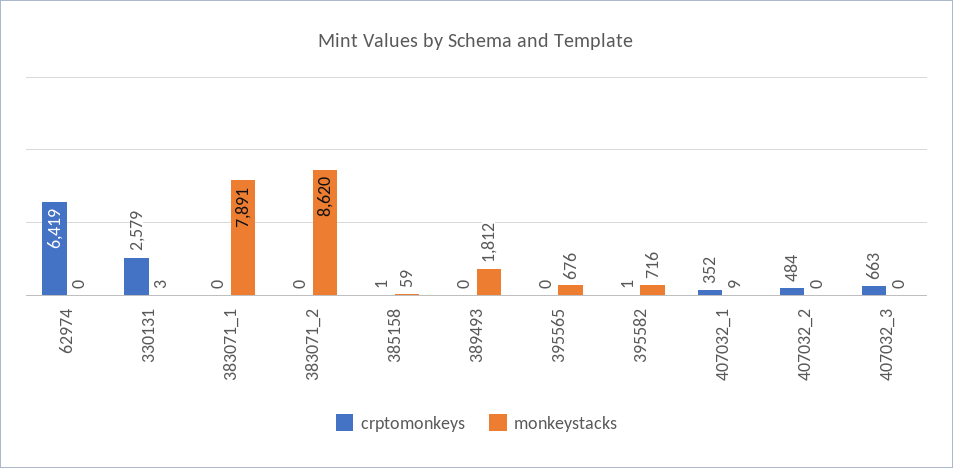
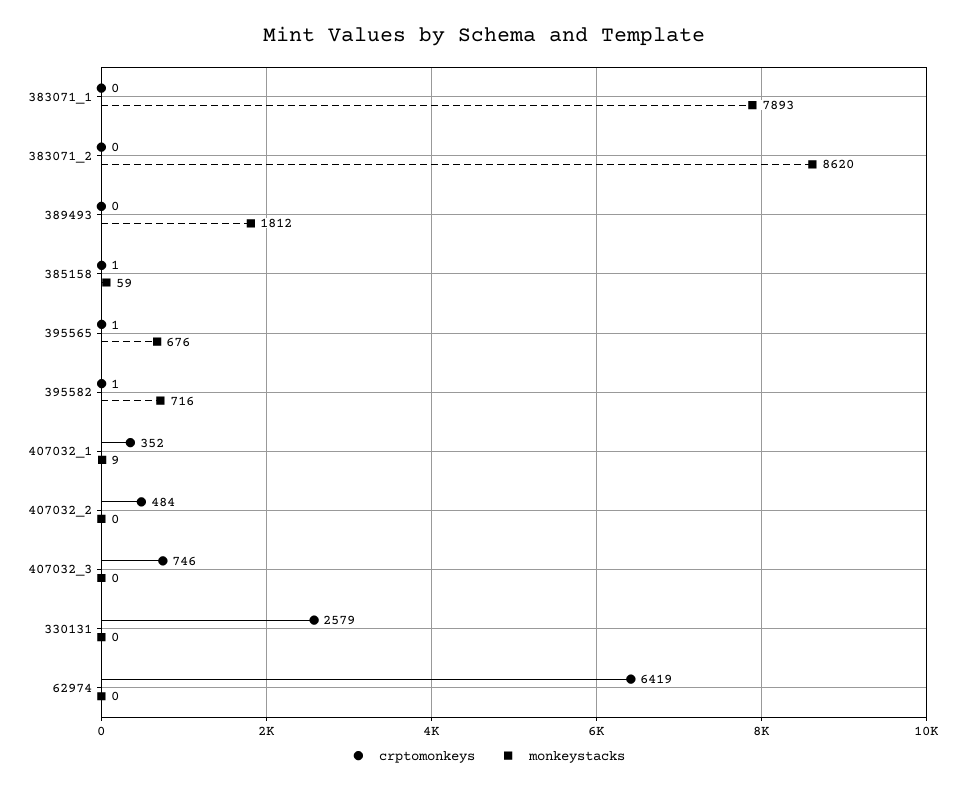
  {
    "crptomonkeys": {
      "62974": 6419,
      "330131": 2579,
      "383071_1": 0,
      "383071_2": 0,
      "385158": 1,
      "389493": 0,
-     "395565": 0,
+     "395565": 1,
      "395582": 1,
      "407032_1": 352,
      "407032_2": 484,
-     "407032_3": 663
+     "407032_3": 746
    },
    "monkeystacks": {
      "62974": 0,
-     "330131": 3,
+     "330131": 0,
-     "383071_1": 7891,
+     "383071_1": 7893,
      "383071_2": 8620,
      "385158": 59,
      "389493": 1812,
      "395565": 676,
      "395582": 716,
      "407032_1": 9,
      "407032_2": 0,
      "407032_3": 0
    }
  }

